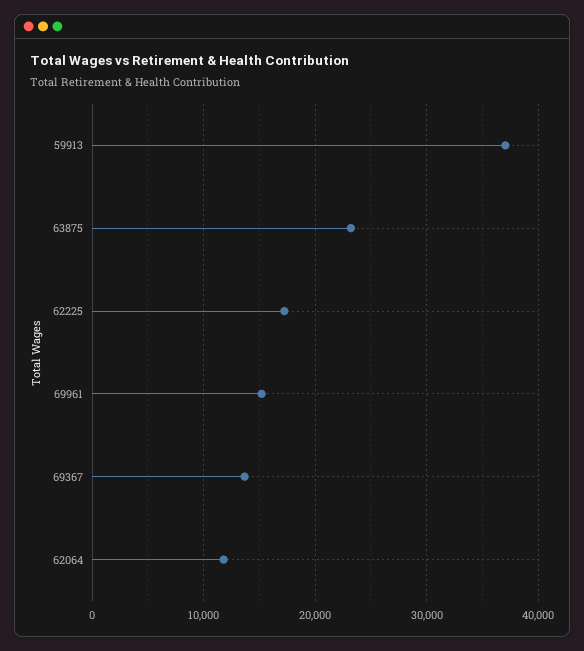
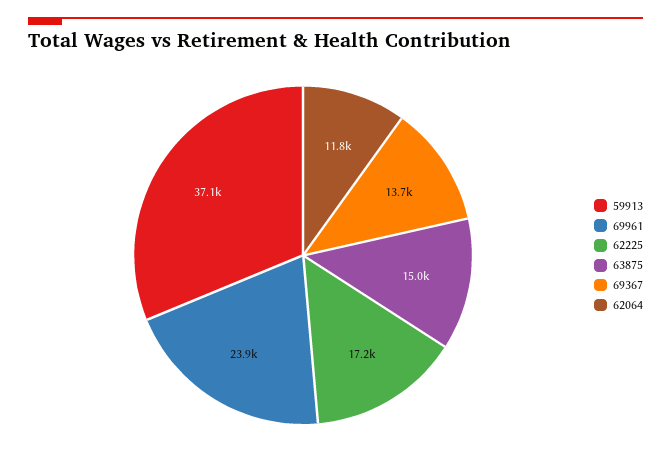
  {
    "59913": 37100,
-   "63875": 23000,
+   "63875": 15000,
    "62225": 17200,
-   "69961": 15000,
+   "69961": 23900,
    "69367": 13700,
    "62064": 11800
  }

